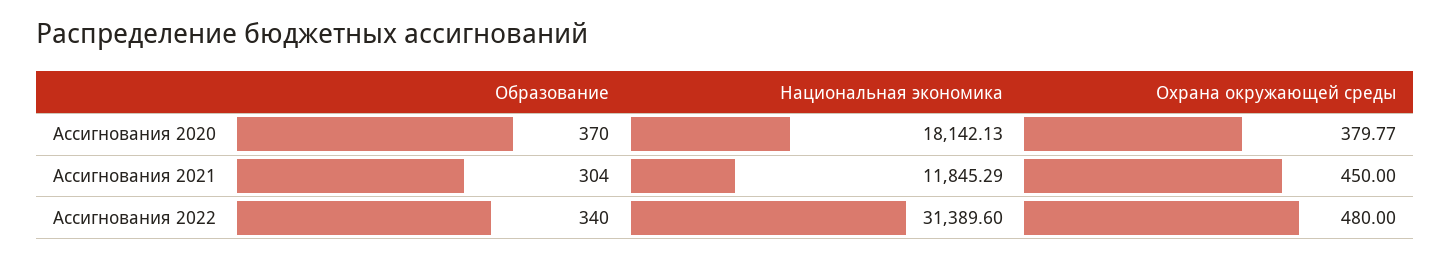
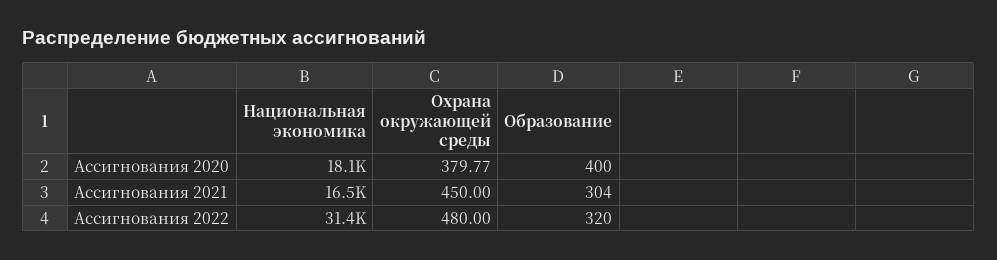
  {
    "Образование": {
-     "Ассигнования 2020": 370,
+     "Ассигнования 2020": 400,
      "Ассигнования 2021": 304,
-     "Ассигнования 2022": 340
+     "Ассигнования 2022": 320
    },
    "Национальная экономика": {
      "Ассигнования 2020": 18142.13,
-     "Ассигнования 2021": 11845.29,
+     "Ассигнования 2021": 16500,
      "Ассигнования 2022": 31389.6
    },
    "Охрана окружающей среды": {
      "Ассигнования 2020": 379.77,
      "Ассигнования 2021": 450,
      "Ассигнования 2022": 480
    }
  }

